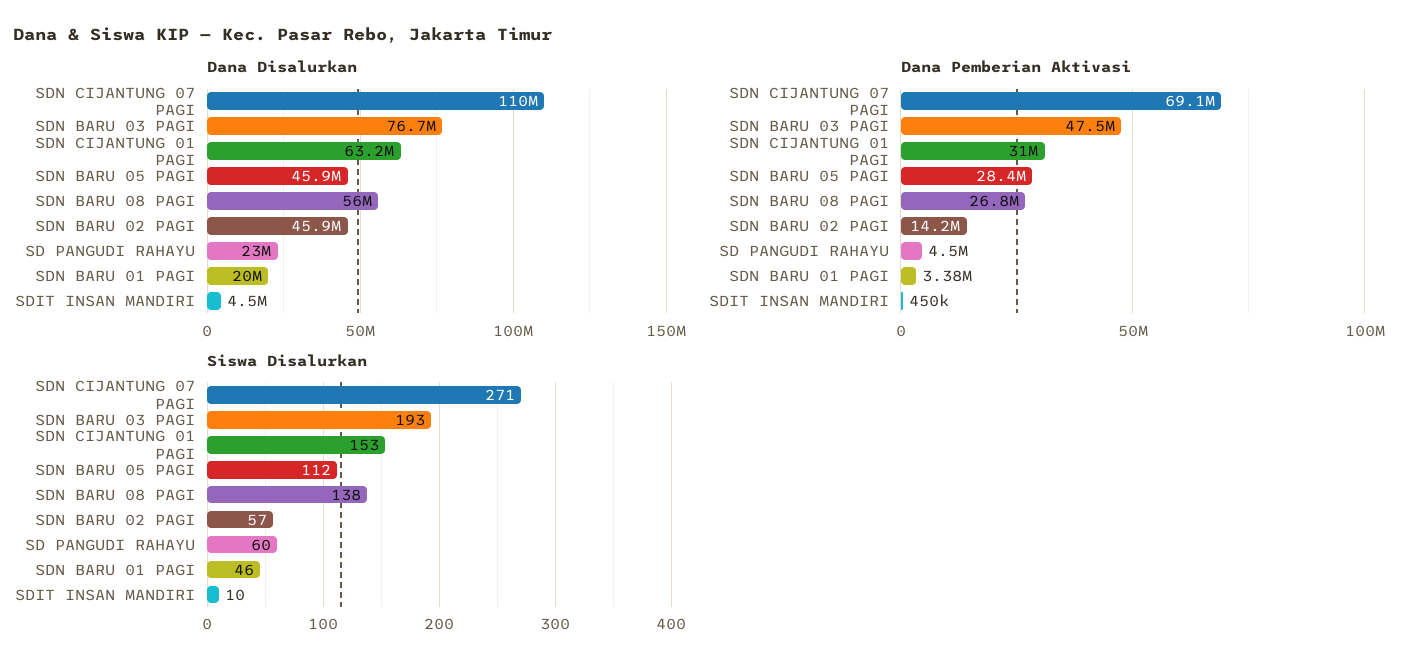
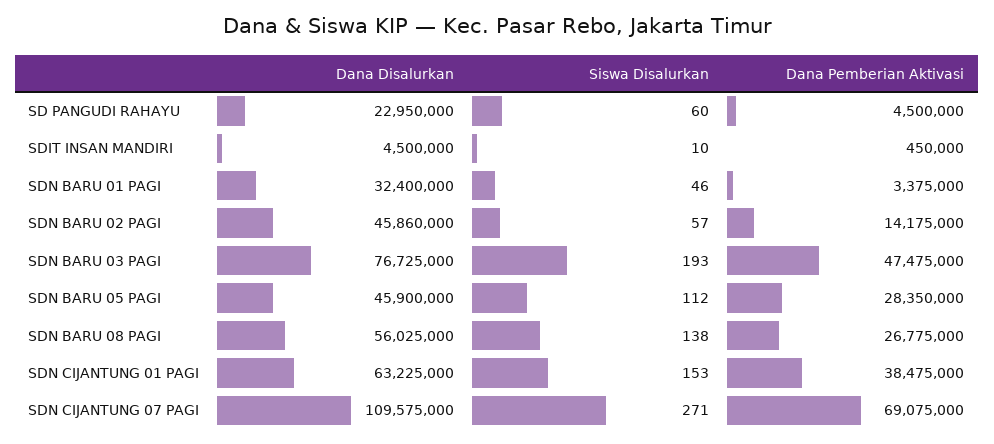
  {
    "Dana Disalurkan": {
      "SDN CIJANTUNG 07 PAGI": 109575000,
      "SDN BARU 03 PAGI": 76725000,
      "SDN CIJANTUNG 01 PAGI": 63225000,
      "SDN BARU 05 PAGI": 45900000,
      "SDN BARU 08 PAGI": 56025000,
      "SDN BARU 02 PAGI": 45860000,
      "SD PANGUDI RAHAYU": 22950000,
-     "SDN BARU 01 PAGI": 20000000,
+     "SDN BARU 01 PAGI": 32400000,
      "SDIT INSAN MANDIRI": 4500000
    },
    "Dana Pemberian Aktivasi": {
      "SDN CIJANTUNG 07 PAGI": 69075000,
      "SDN BARU 03 PAGI": 47475000,
-     "SDN CIJANTUNG 01 PAGI": 31000000,
+     "SDN CIJANTUNG 01 PAGI": 38475000,
      "SDN BARU 05 PAGI": 28350000,
      "SDN BARU 08 PAGI": 26775000,
      "SDN BARU 02 PAGI": 14175000,
      "SD PANGUDI RAHAYU": 4500000,
      "SDN BARU 01 PAGI": 3375000,
      "SDIT INSAN MANDIRI": 450000
    },
    "Siswa Disalurkan": {
      "SDN CIJANTUNG 07 PAGI": 271,
      "SDN BARU 03 PAGI": 193,
      "SDN CIJANTUNG 01 PAGI": 153,
      "SDN BARU 05 PAGI": 112,
      "SDN BARU 08 PAGI": 138,
      "SDN BARU 02 PAGI": 57,
      "SD PANGUDI RAHAYU": 60,
      "SDN BARU 01 PAGI": 46,
      "SDIT INSAN MANDIRI": 10
    }
  }

